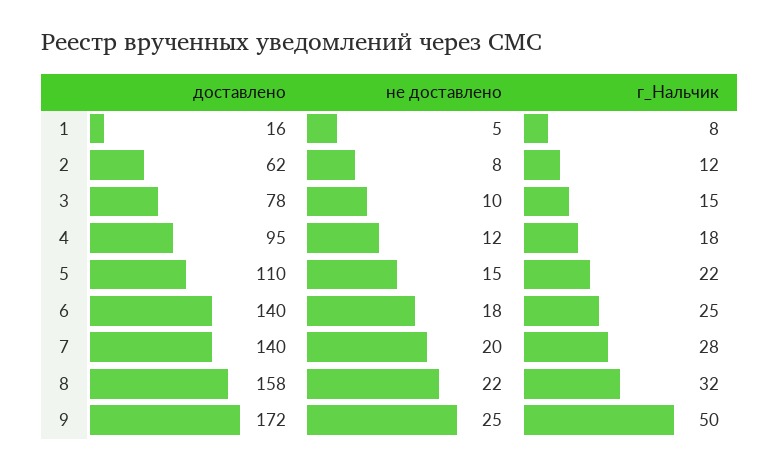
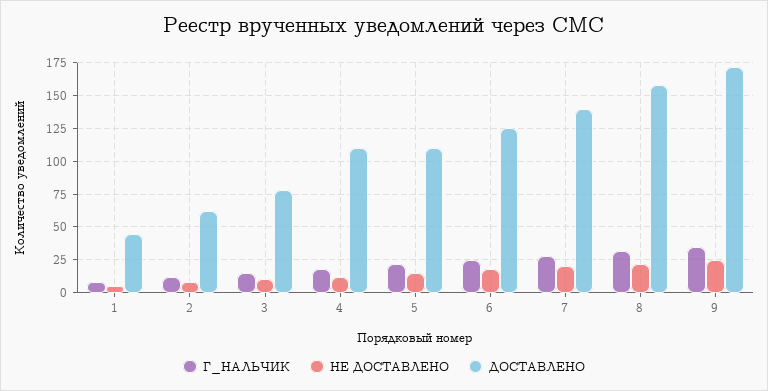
  {
    "доставлено": {
-     "1": 16,
+     "1": 45,
      "2": 62,
      "3": 78,
-     "4": 95,
+     "4": 110,
      "5": 110,
-     "6": 140,
+     "6": 125,
      "7": 140,
      "8": 158,
      "9": 172
    },
    "не доставлено": {
      "1": 5,
      "2": 8,
      "3": 10,
      "4": 12,
      "5": 15,
      "6": 18,
      "7": 20,
      "8": 22,
      "9": 25
    },
    "г_Нальчик": {
      "1": 8,
      "2": 12,
      "3": 15,
      "4": 18,
      "5": 22,
      "6": 25,
      "7": 28,
      "8": 32,
-     "9": 50
+     "9": 35
    }
  }

